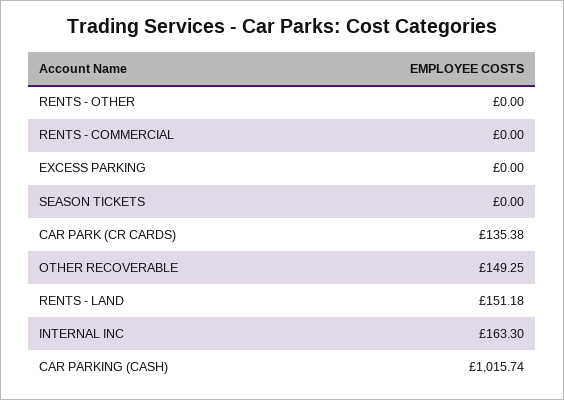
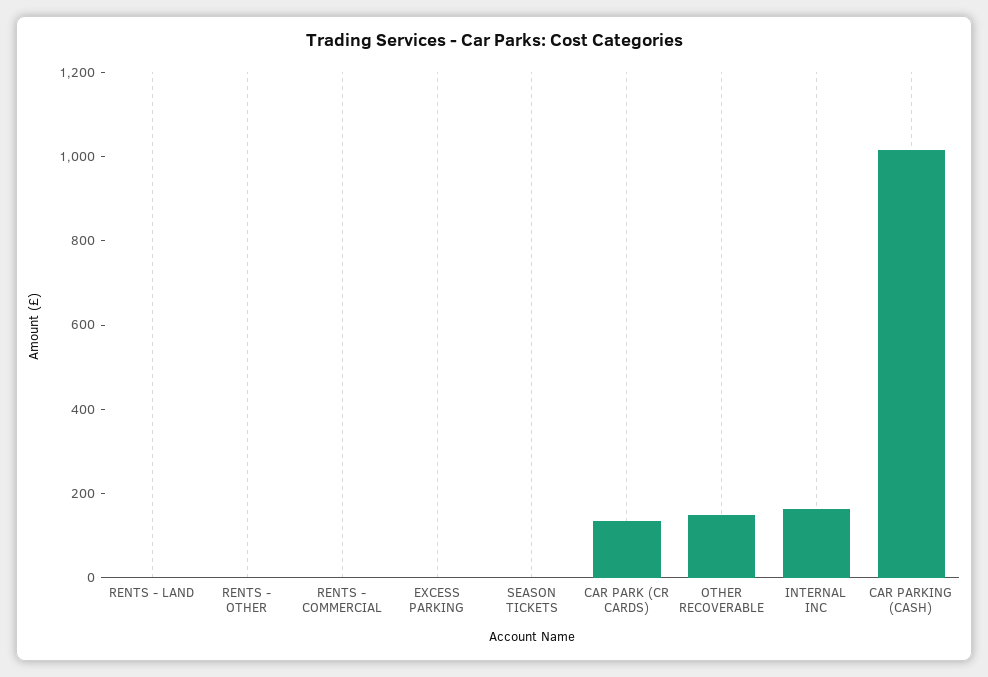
  {
    "RENTS - OTHER": 0,
    "RENTS - COMMERCIAL": 0,
    "EXCESS PARKING": 0,
    "SEASON TICKETS": 0,
    "CAR PARK (CR CARDS)": 135.38,
    "OTHER RECOVERABLE": 149.25,
-   "RENTS - LAND": 151.18,
+   "RENTS - LAND": 0,
    "INTERNAL INC": 163.3,
    "CAR PARKING (CASH)": 1015.74
  }

